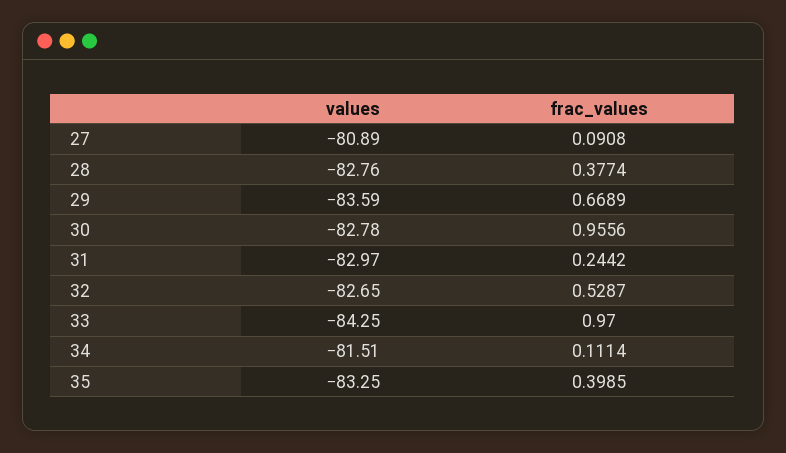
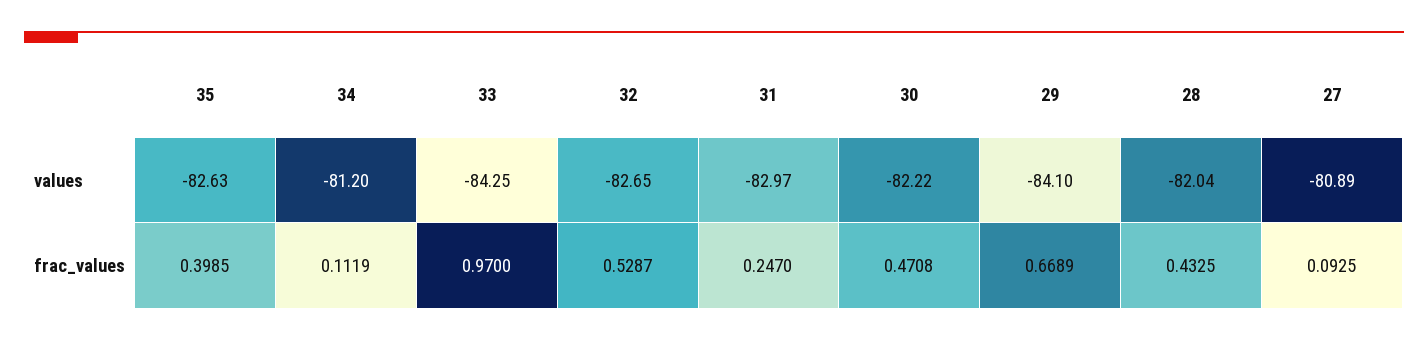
  {
    "values": {
      "27": -80.89,
-     "28": -82.76,
+     "28": -82.04,
-     "29": -83.59,
+     "29": -84.1,
-     "30": -82.78,
+     "30": -82.22,
      "31": -82.97,
      "32": -82.65,
      "33": -84.25,
-     "34": -81.51,
+     "34": -81.2,
-     "35": -83.25
+     "35": -82.63
    },
    "frac_values": {
-     "27": 0.0908,
+     "27": 0.0925,
-     "28": 0.3774,
+     "28": 0.4325,
      "29": 0.6689,
-     "30": 0.9556,
+     "30": 0.4708,
-     "31": 0.2442,
+     "31": 0.247,
      "32": 0.5287,
      "33": 0.97,
-     "34": 0.1114,
+     "34": 0.1119,
      "35": 0.3985
    }
  }

